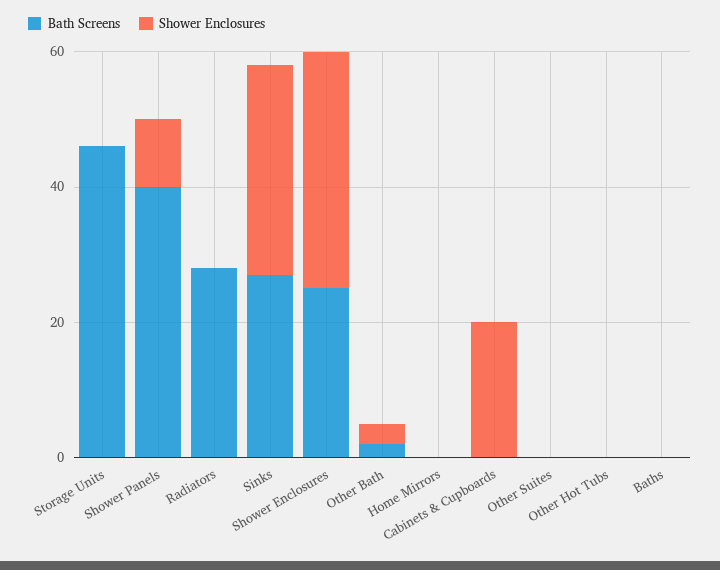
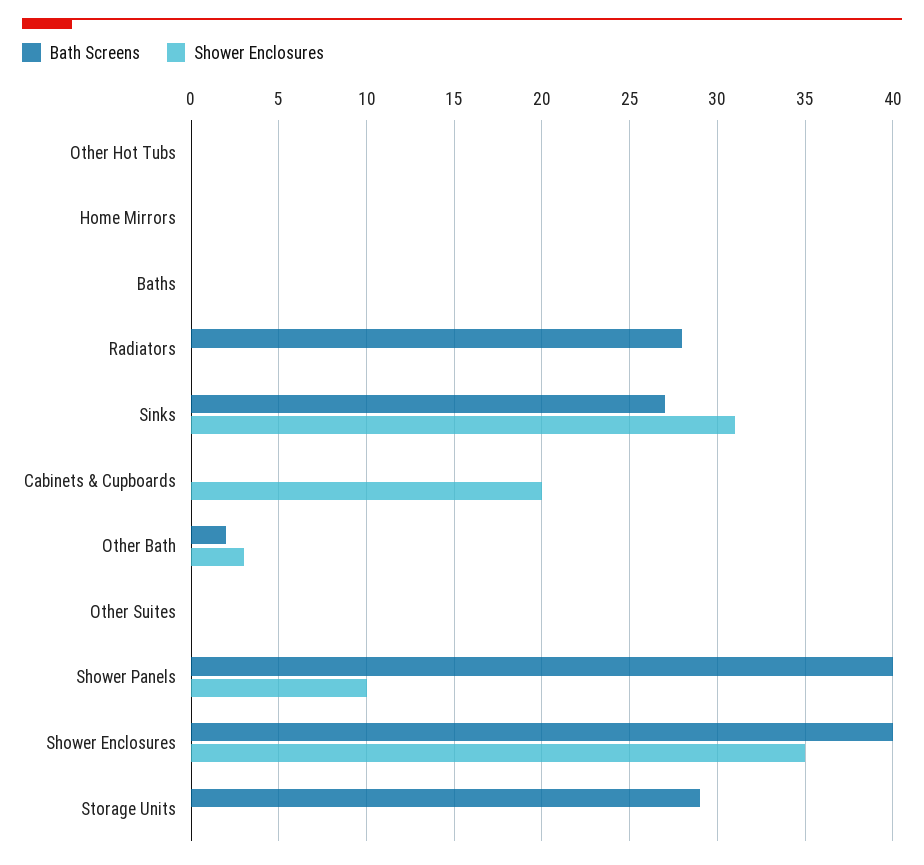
  {
    "Bath Screens": {
-     "Storage Units": 45,
+     "Storage Units": 29,
      "Shower Panels": 40,
      "Radiators": 28,
      "Sinks": 27,
-     "Shower Enclosures": 25,
+     "Shower Enclosures": 40,
      "Other Bath": 2,
      "Home Mirrors": 0,
      "Cabinets & Cupboards": 0,
      "Other Suites": 0,
      "Other Hot Tubs": 0,
      "Baths": 0
    },
    "Shower Enclosures": {
      "Storage Units": 0,
      "Shower Panels": 10,
      "Radiators": 0,
      "Sinks": 31,
      "Shower Enclosures": 35,
      "Other Bath": 3,
      "Home Mirrors": 0,
      "Cabinets & Cupboards": 20,
      "Other Suites": 0,
      "Other Hot Tubs": 0,
      "Baths": 0
    }
  }

